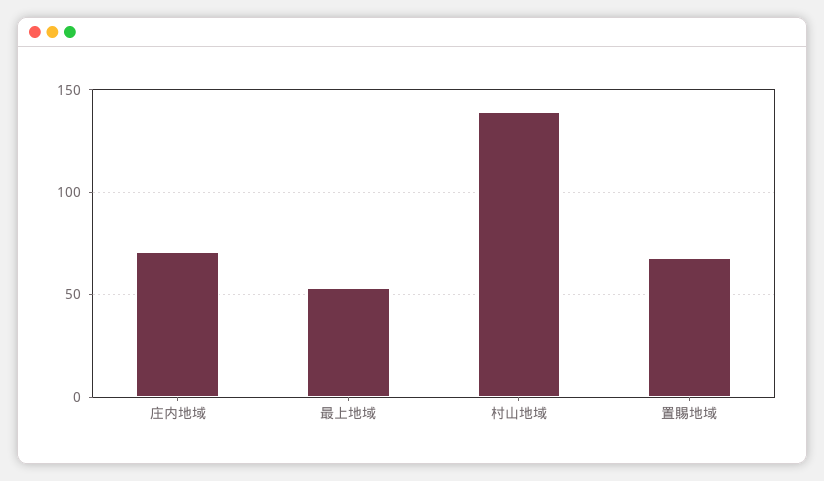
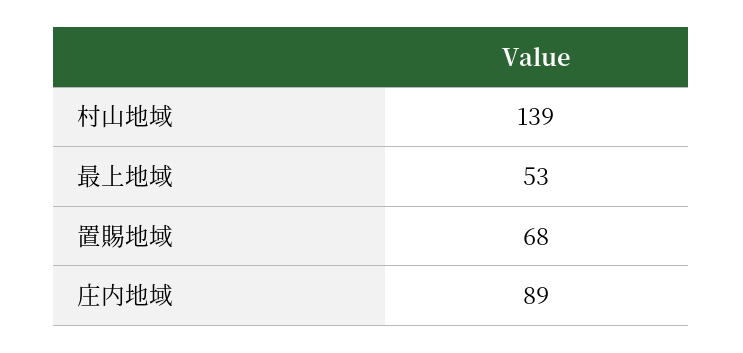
  {
-   "庄内地域": 70,
+   "庄内地域": 89,
    "最上地域": 53,
    "村山地域": 139,
    "置賜地域": 68
  }

